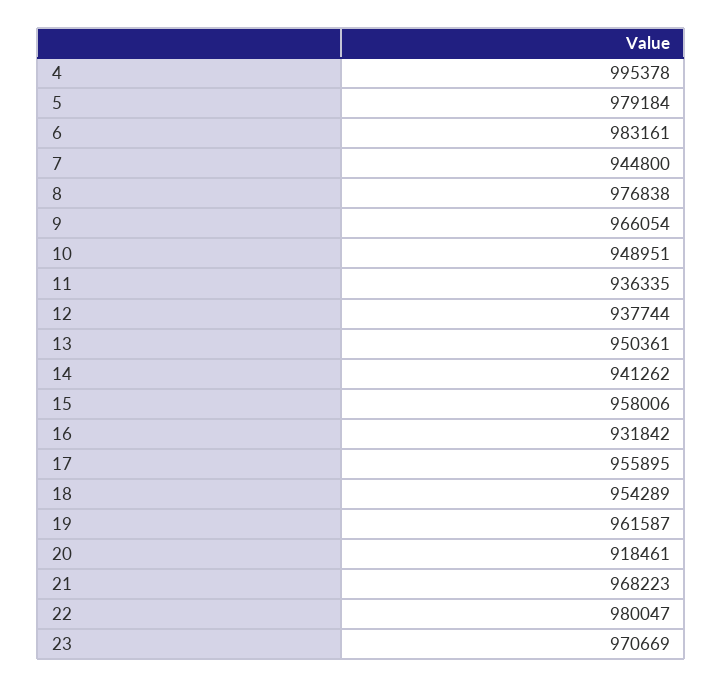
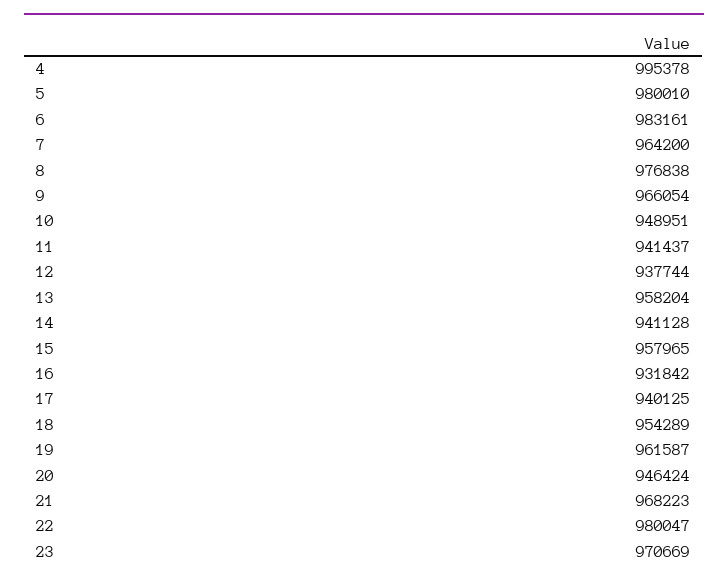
  {
    "4": 995378,
-   "5": 979184,
+   "5": 980010,
    "6": 983161,
-   "7": 944800,
+   "7": 964200,
    "8": 976838,
    "9": 966054,
    "10": 948951,
-   "11": 936335,
+   "11": 941437,
    "12": 937744,
-   "13": 950361,
+   "13": 958204,
-   "14": 941262,
+   "14": 941128,
-   "15": 958006,
+   "15": 957965,
    "16": 931842,
-   "17": 955895,
+   "17": 940125,
    "18": 954289,
    "19": 961587,
-   "20": 918461,
+   "20": 946424,
    "21": 968223,
    "22": 980047,
    "23": 970669
  }

